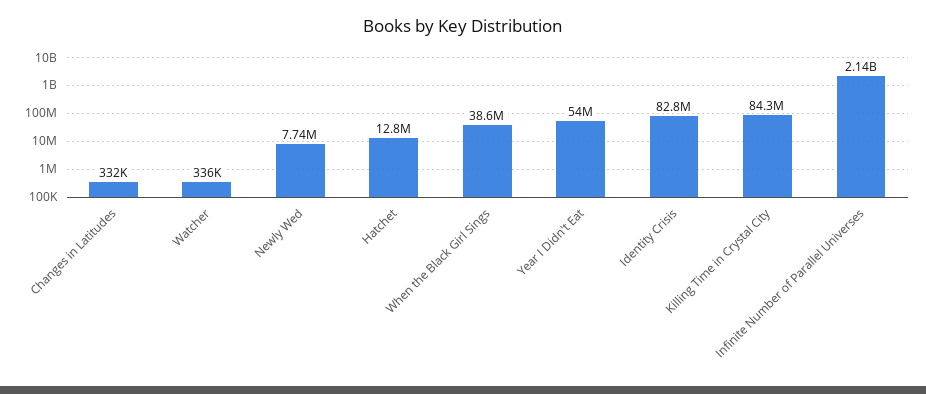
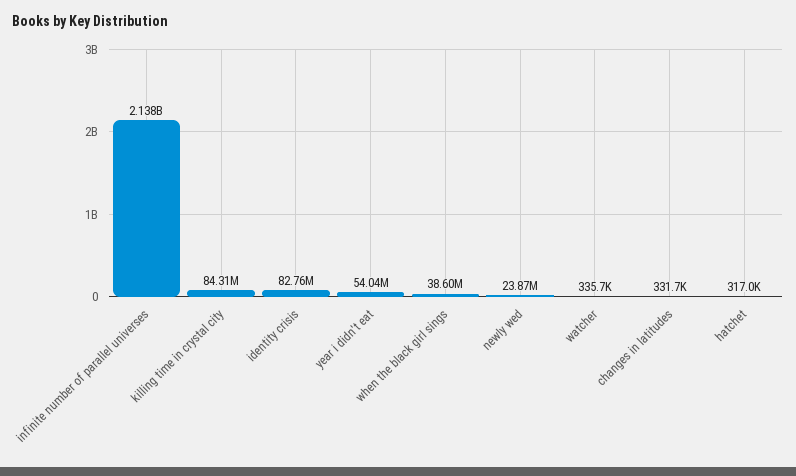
  {
    "Changes in Latitudes": 331700,
    "Watcher": 335700,
-   "Newly Wed": 7740000,
+   "Newly Wed": 23870000,
-   "Hatchet": 12800000,
+   "Hatchet": 317000,
    "When the Black Girl Sings": 38600000,
    "Year I Didn't Eat": 54040000,
    "Identity Crisis": 82760000,
    "Killing Time in Crystal City": 84310000,
    "Infinite Number of Parallel Universes": 2138000000
  }

